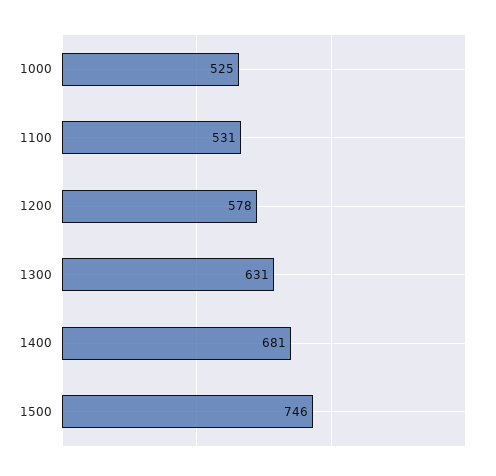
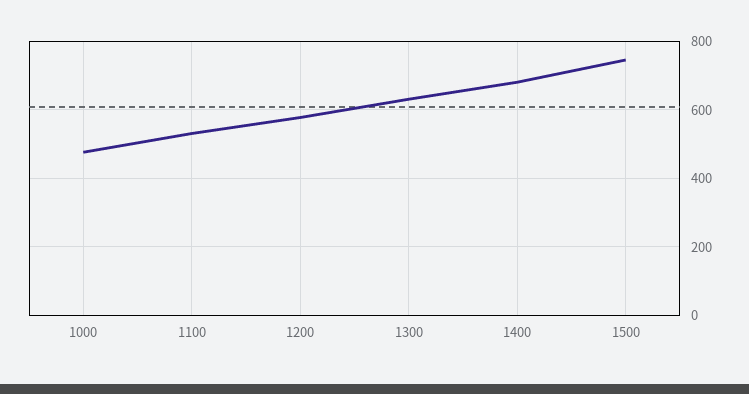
  {
-   "1000": 525,
+   "1000": 480,
    "1100": 531,
    "1200": 578,
    "1300": 631,
    "1400": 681,
    "1500": 746
  }

